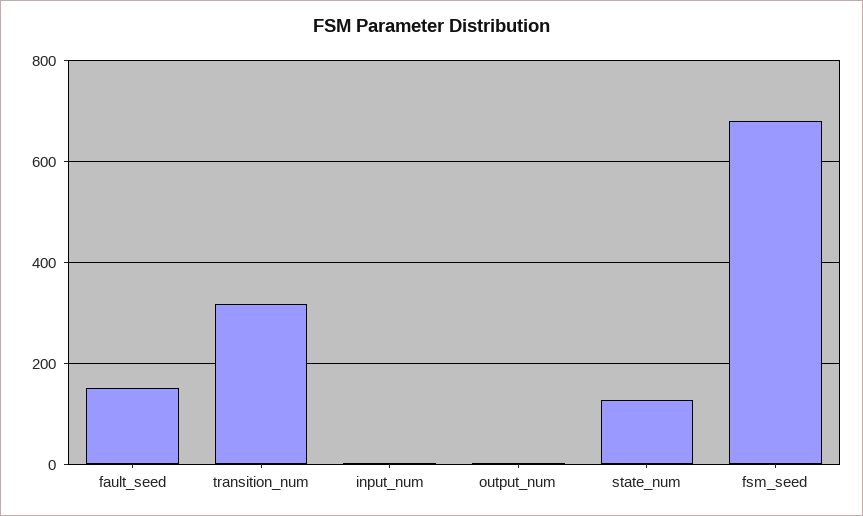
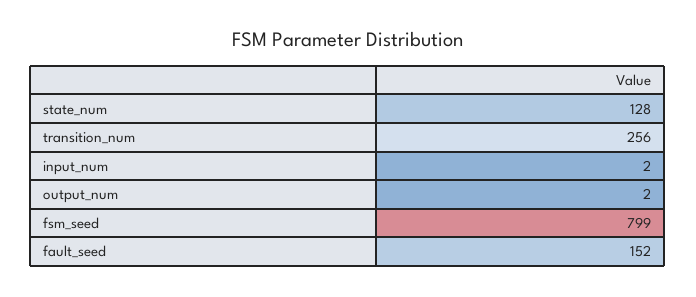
  {
    "fault_seed": 152,
-   "transition_num": 320,
+   "transition_num": 256,
    "input_num": 2,
    "output_num": 2,
    "state_num": 128,
-   "fsm_seed": 680
+   "fsm_seed": 799
  }

